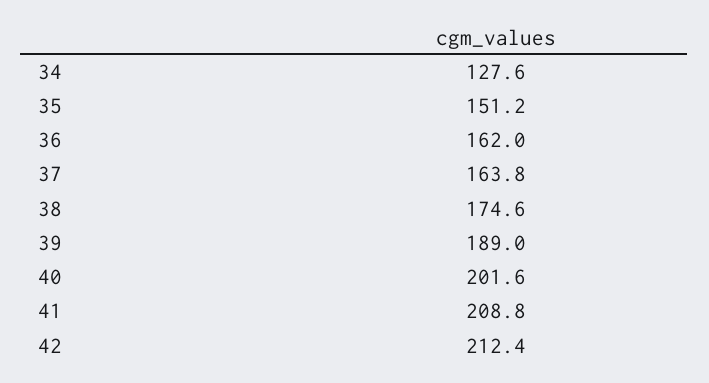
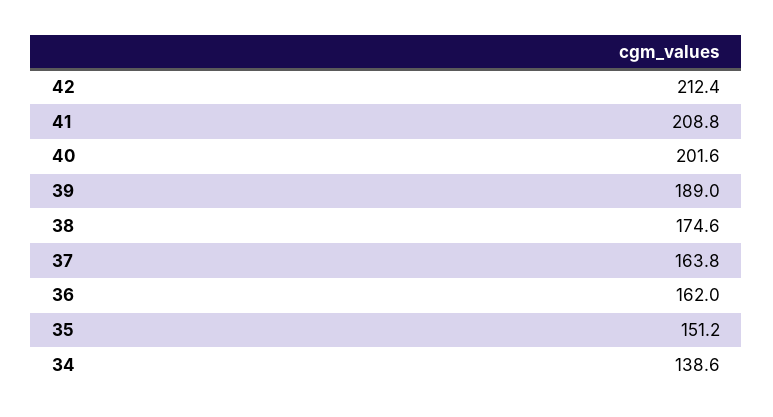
  {
-   "34": 127.6,
+   "34": 138.6,
    "35": 151.2,
    "36": 162,
    "37": 163.8,
    "38": 174.6,
    "39": 189,
    "40": 201.6,
    "41": 208.8,
    "42": 212.4
  }

